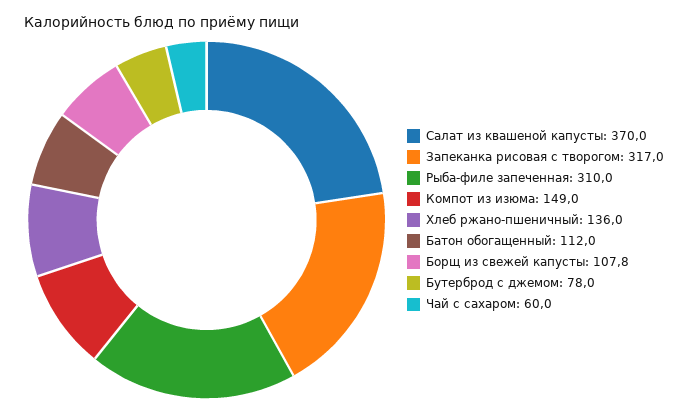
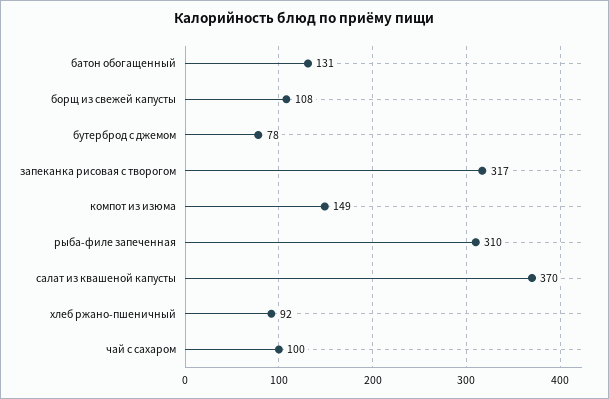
  {
    "Салат из квашеной капусты": 370,
    "Запеканка рисовая с творогом": 317,
    "Рыба-филе запеченная": 310,
    "Компот из изюма": 149,
-   "Хлеб ржано-пшеничный": 136,
+   "Хлеб ржано-пшеничный": 92,
-   "Батон обогащенный": 112,
+   "Батон обогащенный": 131,
    "Борщ из свежей капусты": 107.8,
    "Бутерброд с джемом": 78,
-   "Чай с сахаром": 60
+   "Чай с сахаром": 100
  }

